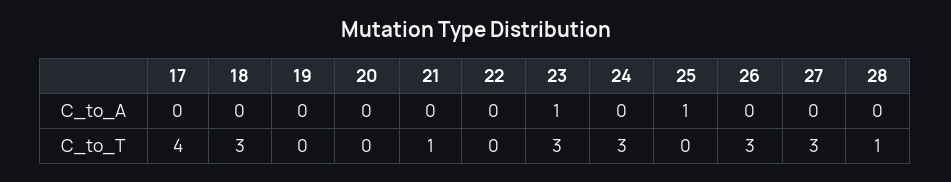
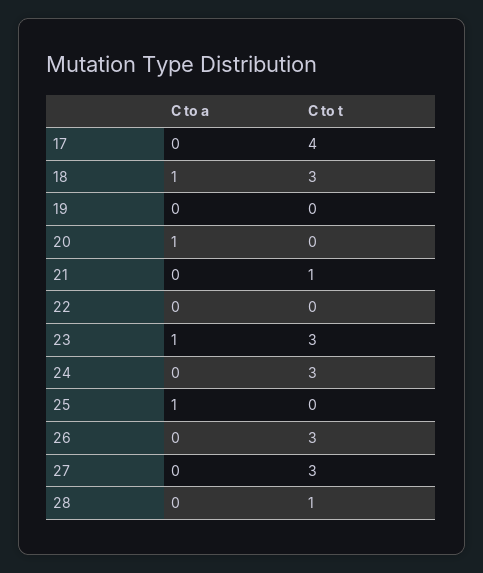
  {
    "17": {
      "C_to_A": 0,
      "C_to_T": 4
    },
    "18": {
-     "C_to_A": 0,
+     "C_to_A": 1,
      "C_to_T": 3
    },
    "19": {
      "C_to_A": 0,
      "C_to_T": 0
    },
    "20": {
-     "C_to_A": 0,
+     "C_to_A": 1,
      "C_to_T": 0
    },
    "21": {
      "C_to_A": 0,
      "C_to_T": 1
    },
    "22": {
      "C_to_A": 0,
      "C_to_T": 0
    },
    "23": {
      "C_to_A": 1,
      "C_to_T": 3
    },
    "24": {
      "C_to_A": 0,
      "C_to_T": 3
    },
    "25": {
      "C_to_A": 1,
      "C_to_T": 0
    },
    "26": {
      "C_to_A": 0,
      "C_to_T": 3
    },
    "27": {
      "C_to_A": 0,
      "C_to_T": 3
    },
    "28": {
      "C_to_A": 0,
      "C_to_T": 1
    }
  }

